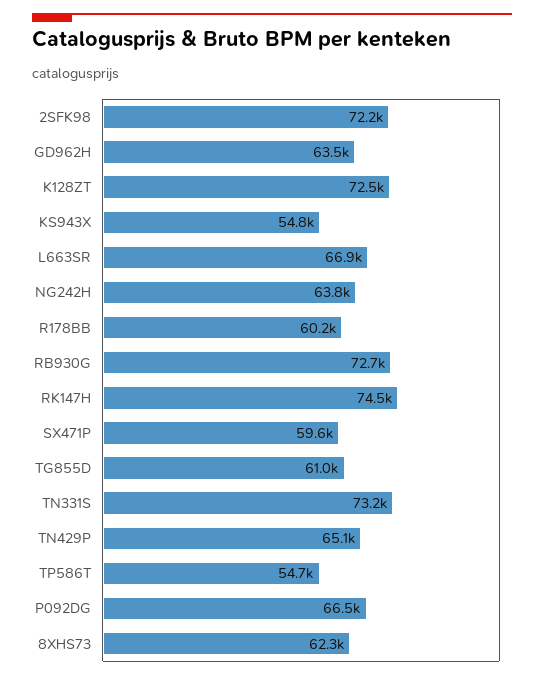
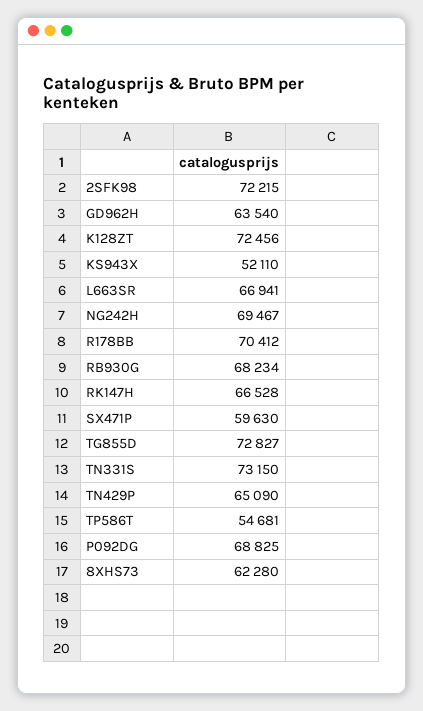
  {
    "2SFK98": 72215,
    "GD962H": 63540,
    "K128ZT": 72456,
-   "KS943X": 54800,
+   "KS943X": 52110,
    "L663SR": 66941,
-   "NG242H": 63800,
+   "NG242H": 69467,
-   "R178BB": 60200,
+   "R178BB": 70412,
-   "RB930G": 72700,
+   "RB930G": 68234,
-   "RK147H": 74500,
+   "RK147H": 66528,
    "SX471P": 59630,
-   "TG855D": 61000,
+   "TG855D": 72827,
    "TN331S": 73150,
    "TN429P": 65090,
    "TP586T": 54681,
-   "P092DG": 66500,
+   "P092DG": 68825,
    "8XHS73": 62280
  }

